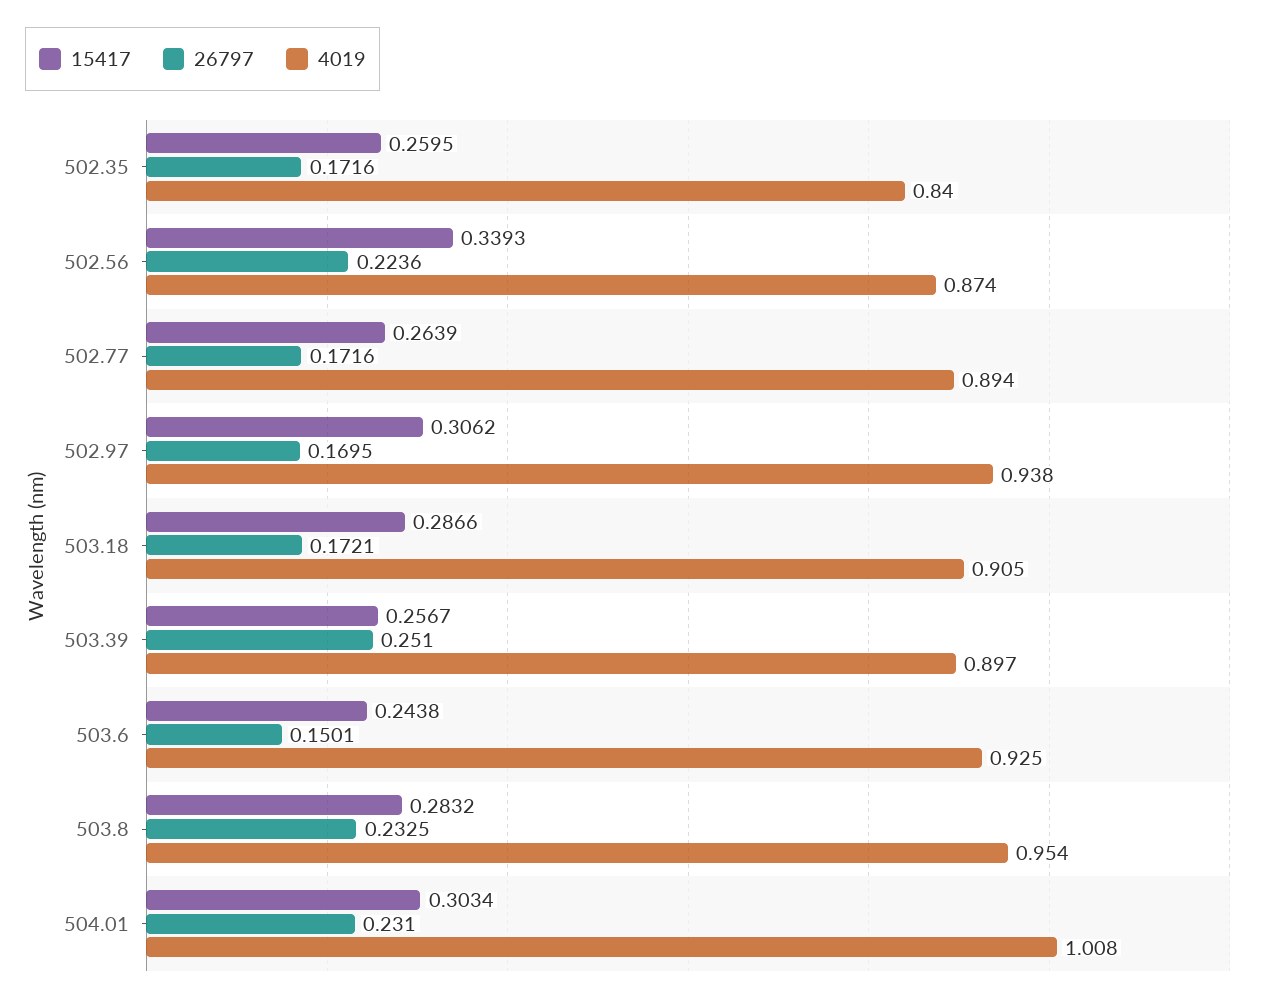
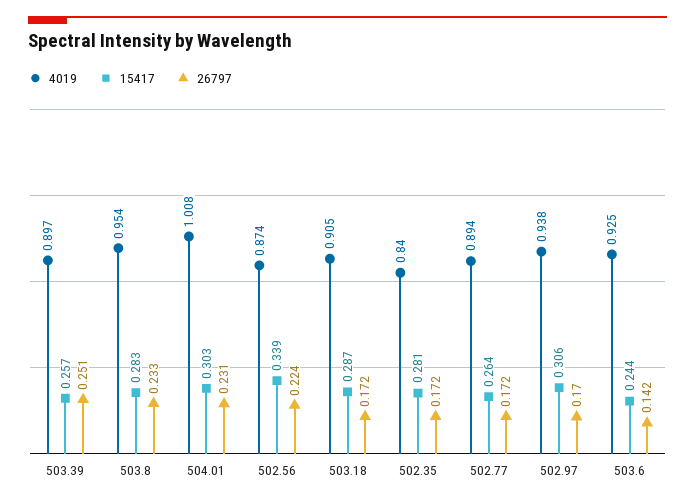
  {
    "15417": {
-     "502.35": 0.2595,
+     "502.35": 0.281,
      "502.56": 0.3393,
      "502.77": 0.2639,
      "502.97": 0.3062,
      "503.18": 0.2866,
      "503.39": 0.2567,
      "503.6": 0.2438,
      "503.8": 0.2832,
      "504.01": 0.3034
    },
    "26797": {
      "502.35": 0.1716,
      "502.56": 0.2236,
      "502.77": 0.1716,
      "502.97": 0.1695,
      "503.18": 0.1721,
      "503.39": 0.251,
-     "503.6": 0.1501,
+     "503.6": 0.142,
      "503.8": 0.2325,
      "504.01": 0.231
    },
    "4019": {
      "502.35": 0.84,
      "502.56": 0.874,
      "502.77": 0.894,
      "502.97": 0.938,
      "503.18": 0.905,
      "503.39": 0.897,
      "503.6": 0.925,
      "503.8": 0.954,
      "504.01": 1.008
    }
  }

